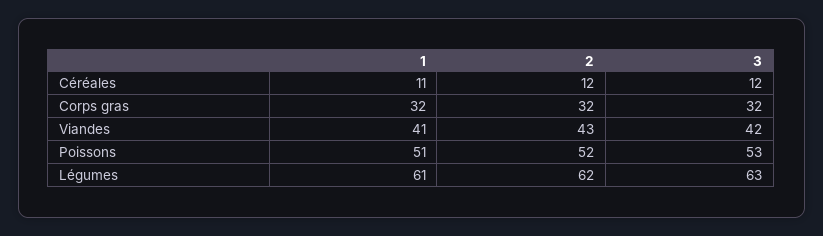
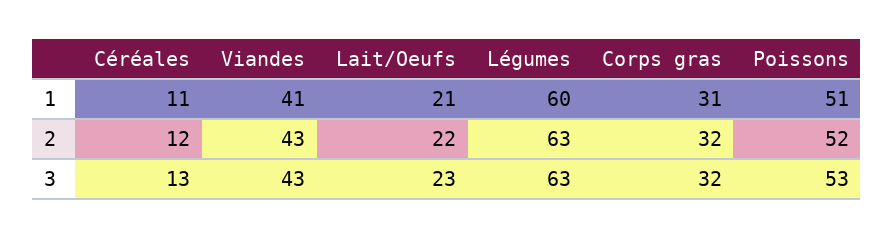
  {
    "1": {
      "Céréales": 11,
-     "Corps gras": 32,
+     "Corps gras": 31,
      "Viandes": 41,
      "Poissons": 51,
-     "Légumes": 61
+     "Légumes": 60,
+     "Lait/Oeufs": 21
    },
    "2": {
      "Céréales": 12,
      "Corps gras": 32,
      "Viandes": 43,
      "Poissons": 52,
-     "Légumes": 62
+     "Légumes": 63,
+     "Lait/Oeufs": 22
    },
    "3": {
-     "Céréales": 12,
+     "Céréales": 13,
      "Corps gras": 32,
-     "Viandes": 42,
+     "Viandes": 43,
      "Poissons": 53,
-     "Légumes": 63
+     "Légumes": 63,
+     "Lait/Oeufs": 23
    }
  }

